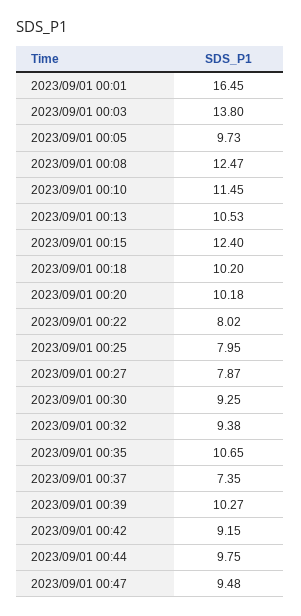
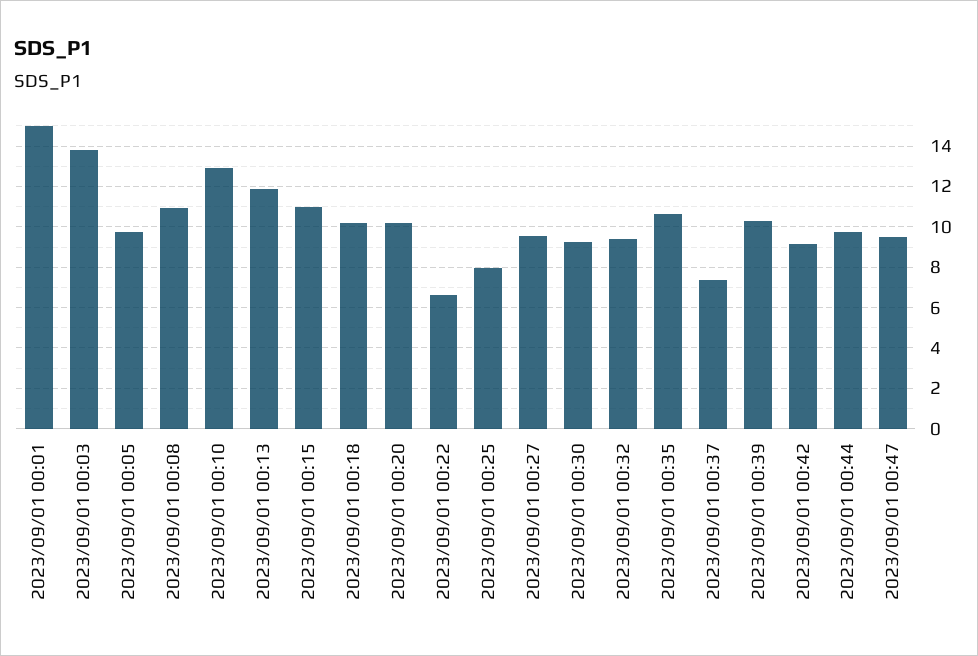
  {
-   "2023/09/01 00:01": 16.45,
+   "2023/09/01 00:01": 15,
    "2023/09/01 00:03": 13.8,
    "2023/09/01 00:05": 9.73,
-   "2023/09/01 00:08": 12.47,
+   "2023/09/01 00:08": 11,
-   "2023/09/01 00:10": 11.45,
+   "2023/09/01 00:10": 13,
-   "2023/09/01 00:13": 10.53,
+   "2023/09/01 00:13": 12,
-   "2023/09/01 00:15": 12.4,
+   "2023/09/01 00:15": 11,
    "2023/09/01 00:18": 10.2,
    "2023/09/01 00:20": 10.18,
-   "2023/09/01 00:22": 8.02,
+   "2023/09/01 00:22": 6.5,
    "2023/09/01 00:25": 7.95,
-   "2023/09/01 00:27": 7.87,
+   "2023/09/01 00:27": 9.5,
    "2023/09/01 00:30": 9.25,
    "2023/09/01 00:32": 9.38,
    "2023/09/01 00:35": 10.65,
    "2023/09/01 00:37": 7.35,
    "2023/09/01 00:39": 10.27,
    "2023/09/01 00:42": 9.15,
    "2023/09/01 00:44": 9.75,
    "2023/09/01 00:47": 9.48
  }

